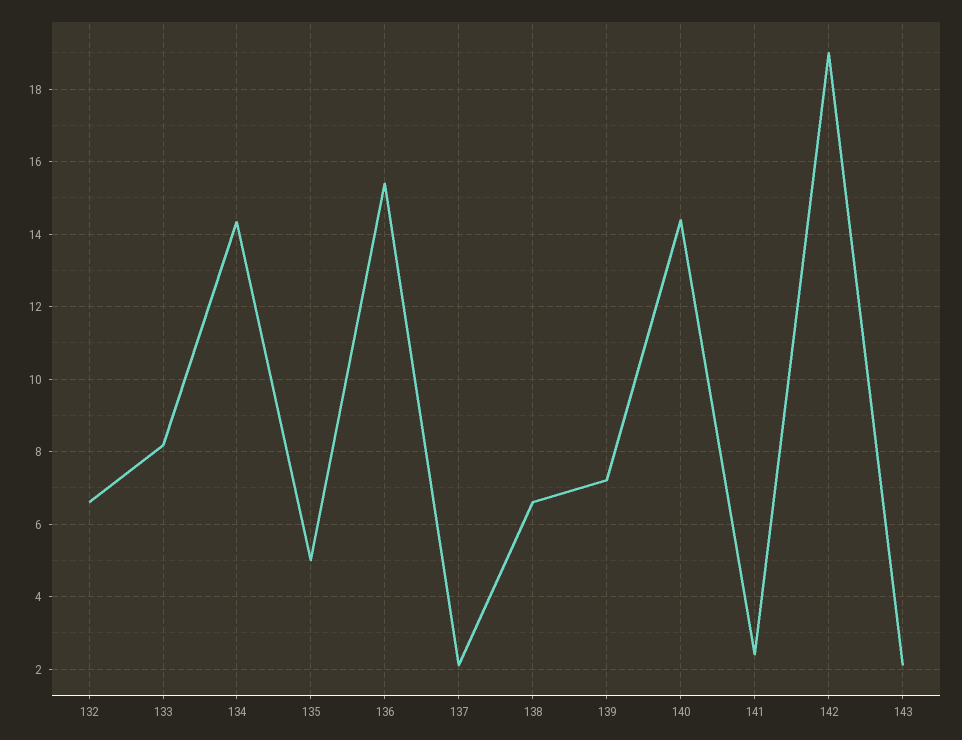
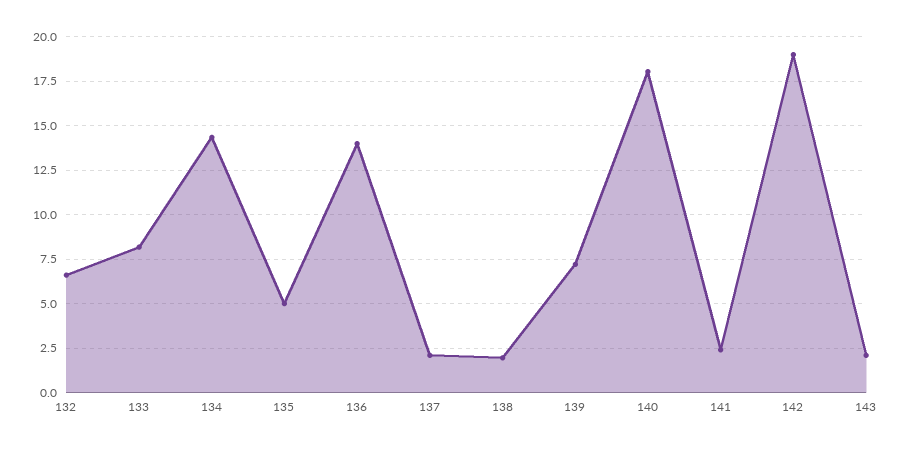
  {
    "132": 6.6,
    "133": 8.2,
    "134": 14.4,
    "135": 5,
-   "136": 15.4,
+   "136": 14,
    "137": 2.2,
-   "138": 6.6,
+   "138": 2,
    "139": 7.2,
-   "140": 14.4,
+   "140": 18,
    "141": 2.4,
    "142": 19,
    "143": 2.2
  }

